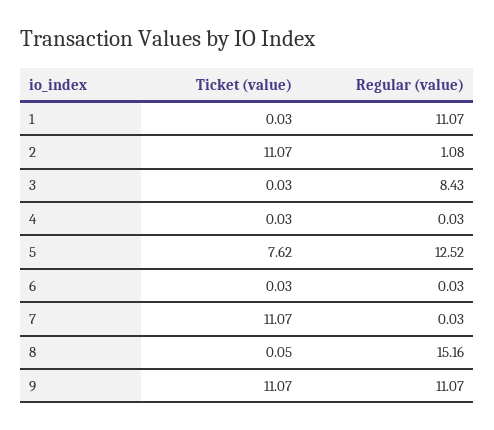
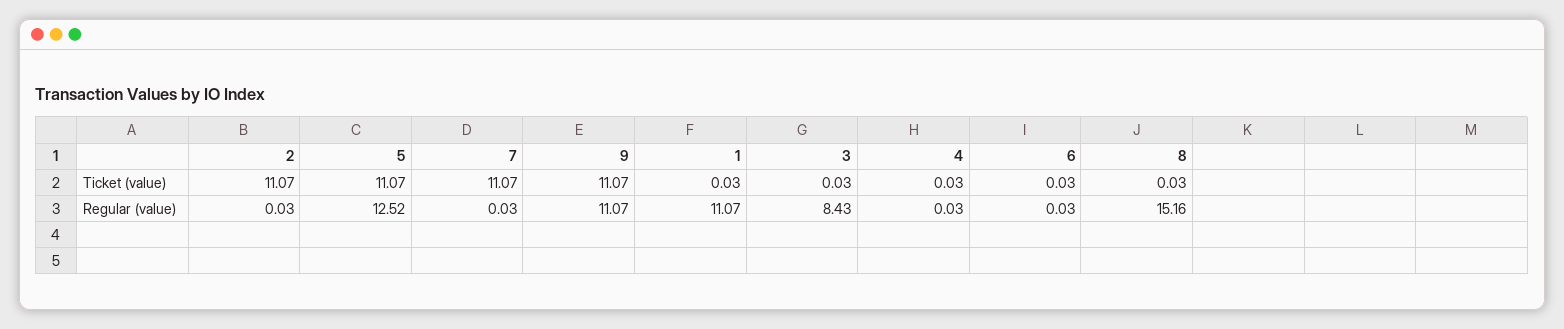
  {
    "Ticket (value)": {
      "1": 0.03,
      "2": 11.07,
      "3": 0.03,
      "4": 0.03,
-     "5": 7.62,
+     "5": 11.07,
      "6": 0.03,
      "7": 11.07,
-     "8": 0.05,
+     "8": 0.03,
      "9": 11.07
    },
    "Regular (value)": {
      "1": 11.07,
-     "2": 1.08,
+     "2": 0.03,
      "3": 8.43,
      "4": 0.03,
      "5": 12.52,
      "6": 0.03,
      "7": 0.03,
      "8": 15.16,
      "9": 11.07
    }
  }

